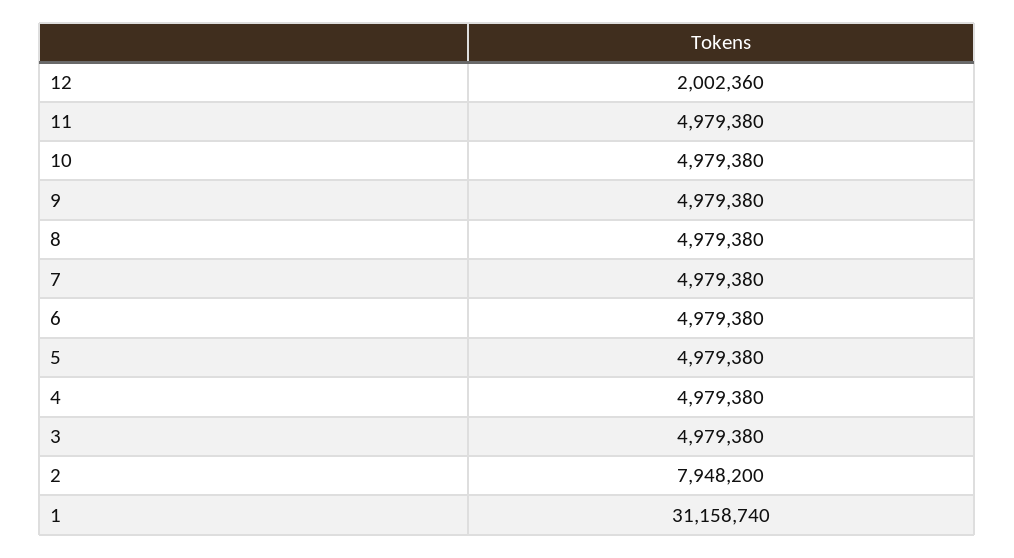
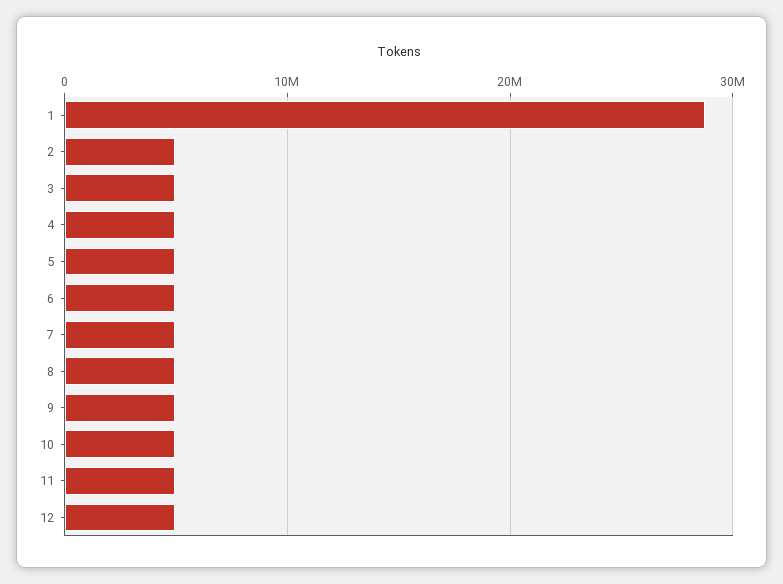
  {
-   "12": 2002360,
+   "12": 5000000,
    "11": 4979380,
    "10": 4979380,
    "9": 4979380,
    "8": 4979380,
    "7": 4979380,
    "6": 4979380,
    "5": 4979380,
    "4": 4979380,
    "3": 4979380,
-   "2": 7948200,
+   "2": 5000000,
-   "1": 31158740
+   "1": 29000000
  }

